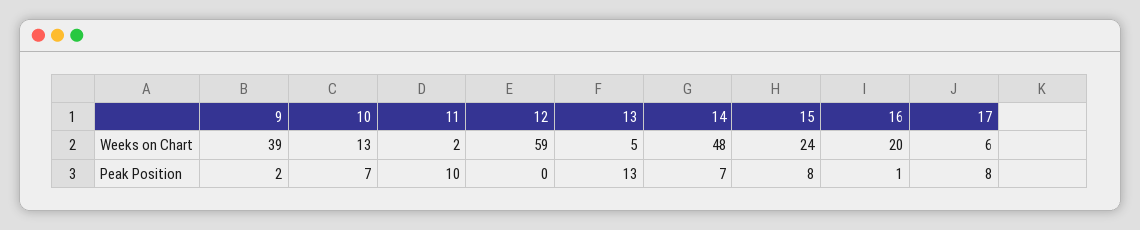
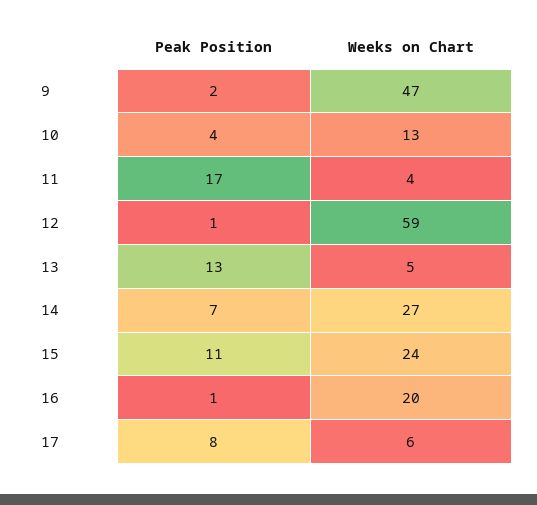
  {
    "9": {
-     "Weeks on Chart": 39,
+     "Weeks on Chart": 47,
      "Peak Position": 2
    },
    "10": {
      "Weeks on Chart": 13,
-     "Peak Position": 7
+     "Peak Position": 4
    },
    "11": {
-     "Weeks on Chart": 2,
+     "Weeks on Chart": 4,
-     "Peak Position": 10
+     "Peak Position": 17
    },
    "12": {
      "Weeks on Chart": 59,
-     "Peak Position": 0
+     "Peak Position": 1
    },
    "13": {
      "Weeks on Chart": 5,
      "Peak Position": 13
    },
    "14": {
-     "Weeks on Chart": 48,
+     "Weeks on Chart": 27,
      "Peak Position": 7
    },
    "15": {
      "Weeks on Chart": 24,
-     "Peak Position": 8
+     "Peak Position": 11
    },
    "16": {
      "Weeks on Chart": 20,
      "Peak Position": 1
    },
    "17": {
      "Weeks on Chart": 6,
      "Peak Position": 8
    }
  }

